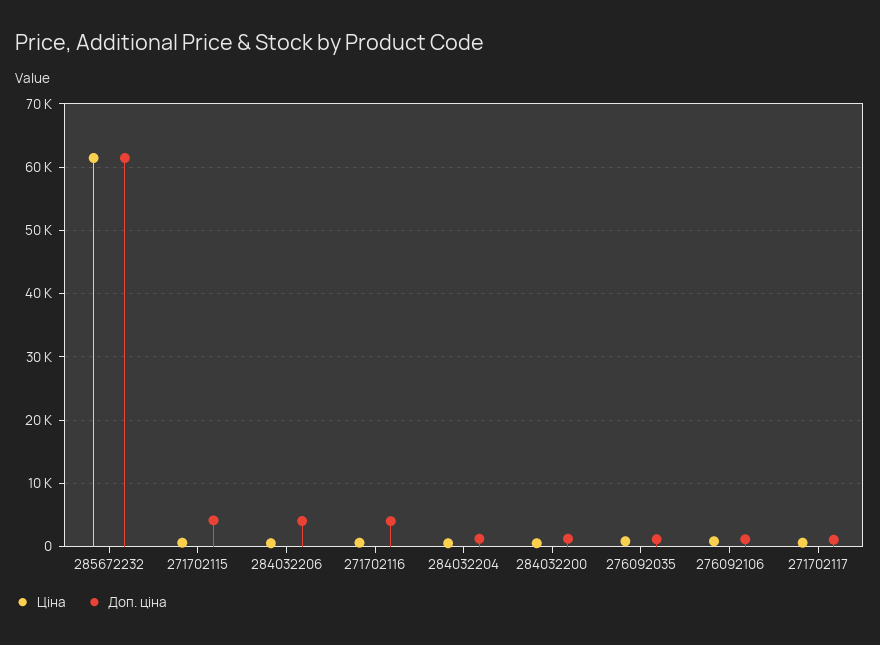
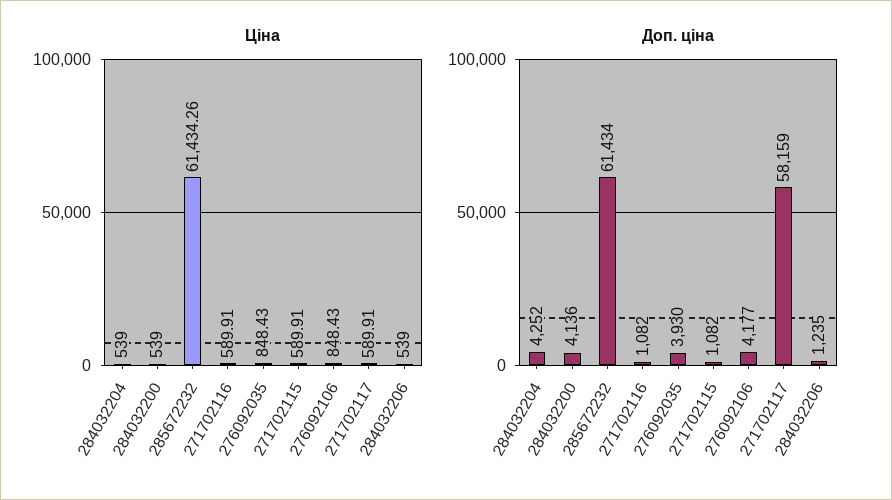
  {
    "Ціна": {
      "285672232": 61434.26,
      "271702115": 589.91,
      "284032206": 539,
      "271702116": 589.91,
      "284032204": 539,
      "284032200": 539,
      "276092035": 848.43,
      "276092106": 848.43,
      "271702117": 589.91
    },
    "Доп. ціна": {
      "285672232": 61434,
-     "271702115": 4000,
+     "271702115": 1082,
-     "284032206": 4000,
+     "284032206": 1235,
-     "271702116": 4000,
+     "271702116": 1082,
-     "284032204": 1000,
+     "284032204": 4252,
-     "284032200": 1000,
+     "284032200": 4136,
-     "276092035": 1000,
+     "276092035": 3930,
-     "276092106": 1000,
+     "276092106": 4177,
-     "271702117": 1000
+     "271702117": 58159
    }
  }

